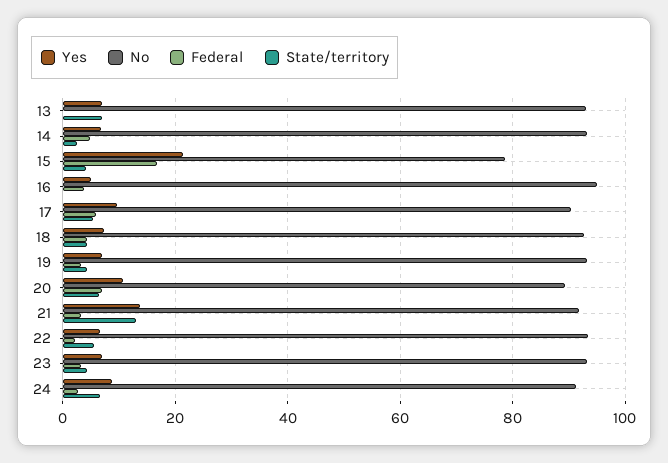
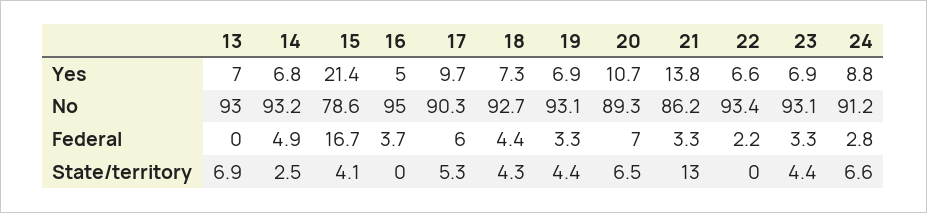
  {
    "Yes": {
      "13": 7,
      "14": 6.8,
      "15": 21.4,
      "16": 5,
      "17": 9.7,
      "18": 7.3,
      "19": 6.9,
      "20": 10.7,
      "21": 13.8,
      "22": 6.6,
      "23": 6.9,
      "24": 8.8
    },
    "No": {
      "13": 93,
      "14": 93.2,
      "15": 78.6,
      "16": 95,
      "17": 90.3,
      "18": 92.7,
      "19": 93.1,
      "20": 89.3,
-     "21": 92,
+     "21": 86.2,
      "22": 93.4,
      "23": 93.1,
      "24": 91.2
    },
    "Federal": {
      "13": 0,
      "14": 4.9,
      "15": 16.7,
      "16": 3.7,
      "17": 6,
      "18": 4.4,
      "19": 3.3,
      "20": 7,
      "21": 3.3,
      "22": 2.2,
      "23": 3.3,
      "24": 2.8
    },
    "State/territory": {
      "13": 6.9,
      "14": 2.5,
      "15": 4.1,
      "16": 0,
      "17": 5.3,
      "18": 4.3,
      "19": 4.4,
      "20": 6.5,
      "21": 13,
-     "22": 6,
+     "22": 0,
      "23": 4.4,
      "24": 6.6
    }
  }

